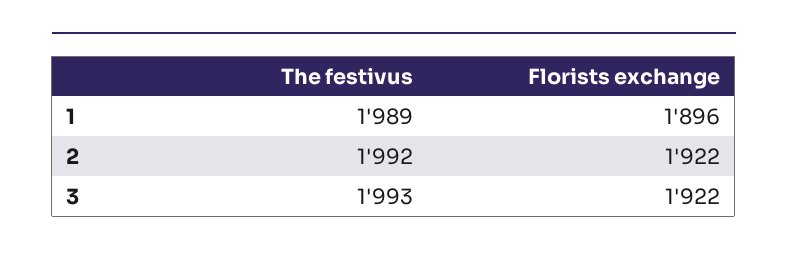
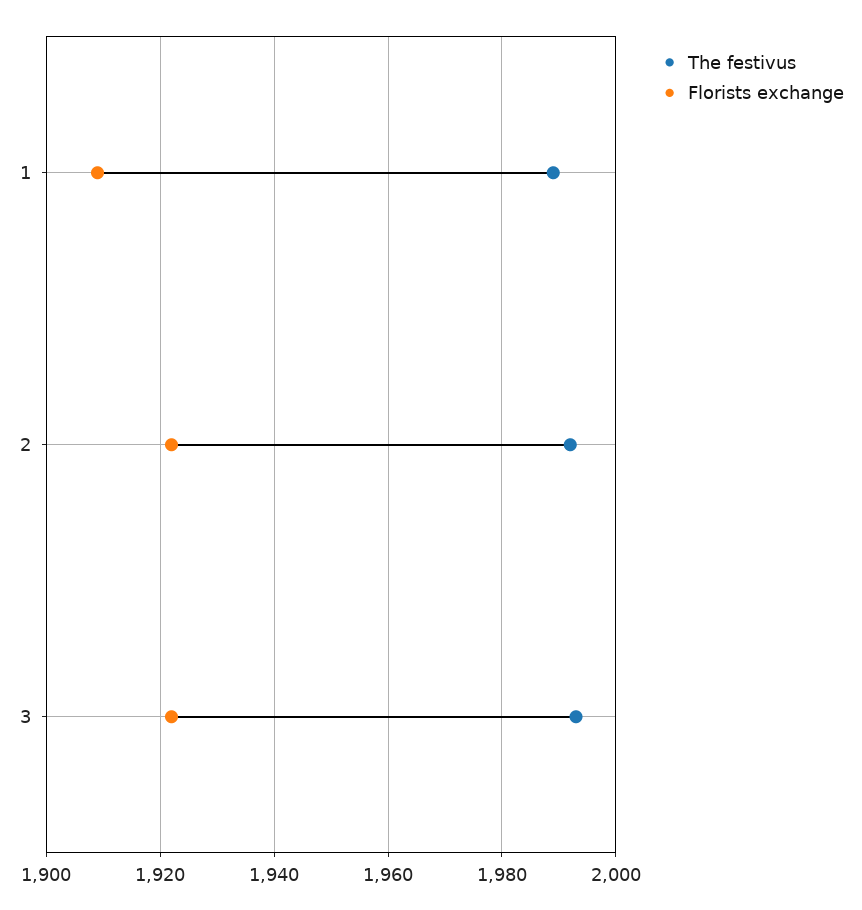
  {
    "The festivus": {
      "1": 1989,
      "2": 1992,
      "3": 1993
    },
    "Florists exchange": {
-     "1": 1896,
+     "1": 1910,
      "2": 1922,
      "3": 1922
    }
  }

